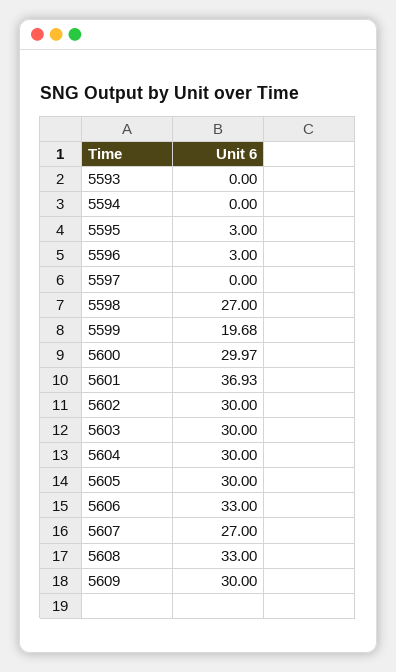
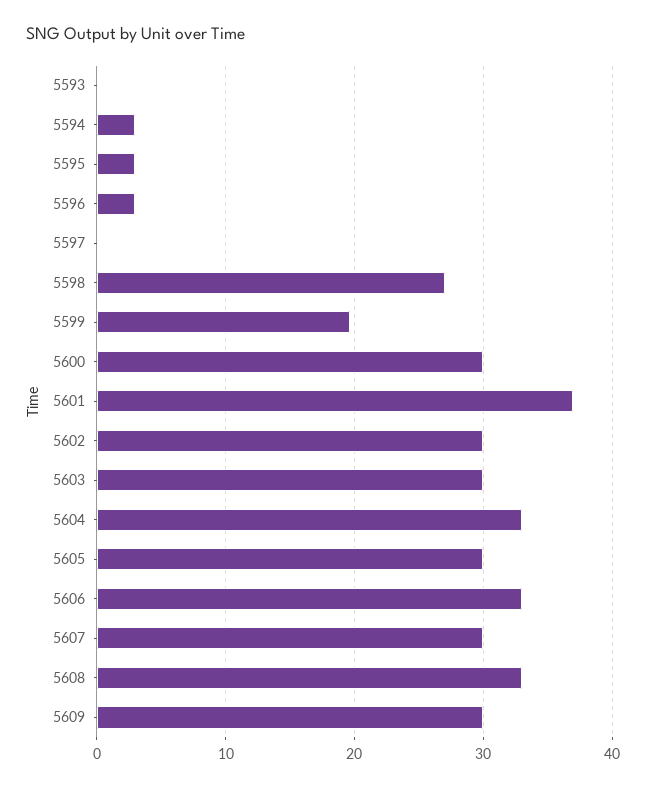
  {
    "5593": 0,
-   "5594": 0,
+   "5594": 3,
    "5595": 3,
    "5596": 3,
    "5597": 0,
    "5598": 27,
    "5599": 19.68,
    "5600": 29.97,
    "5601": 36.93,
    "5602": 30,
    "5603": 30,
-   "5604": 30,
+   "5604": 33,
    "5605": 30,
    "5606": 33,
-   "5607": 27,
+   "5607": 30,
    "5608": 33,
    "5609": 30
  }

